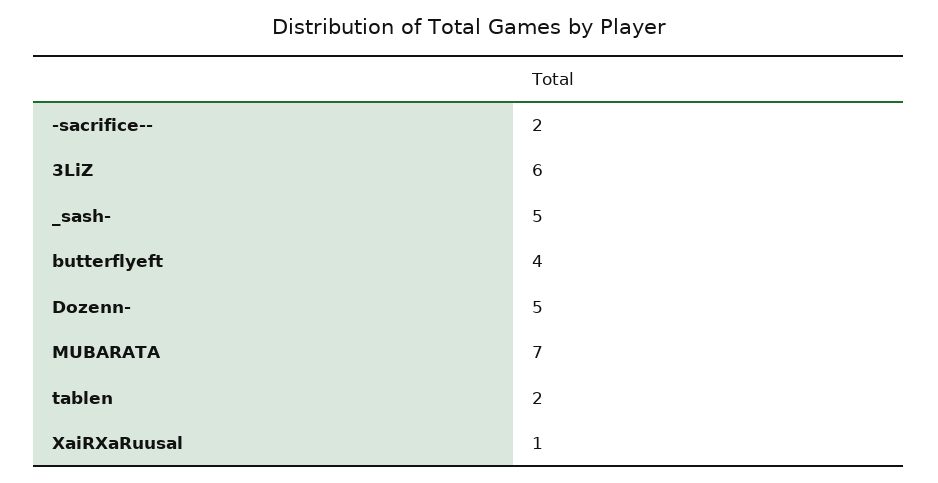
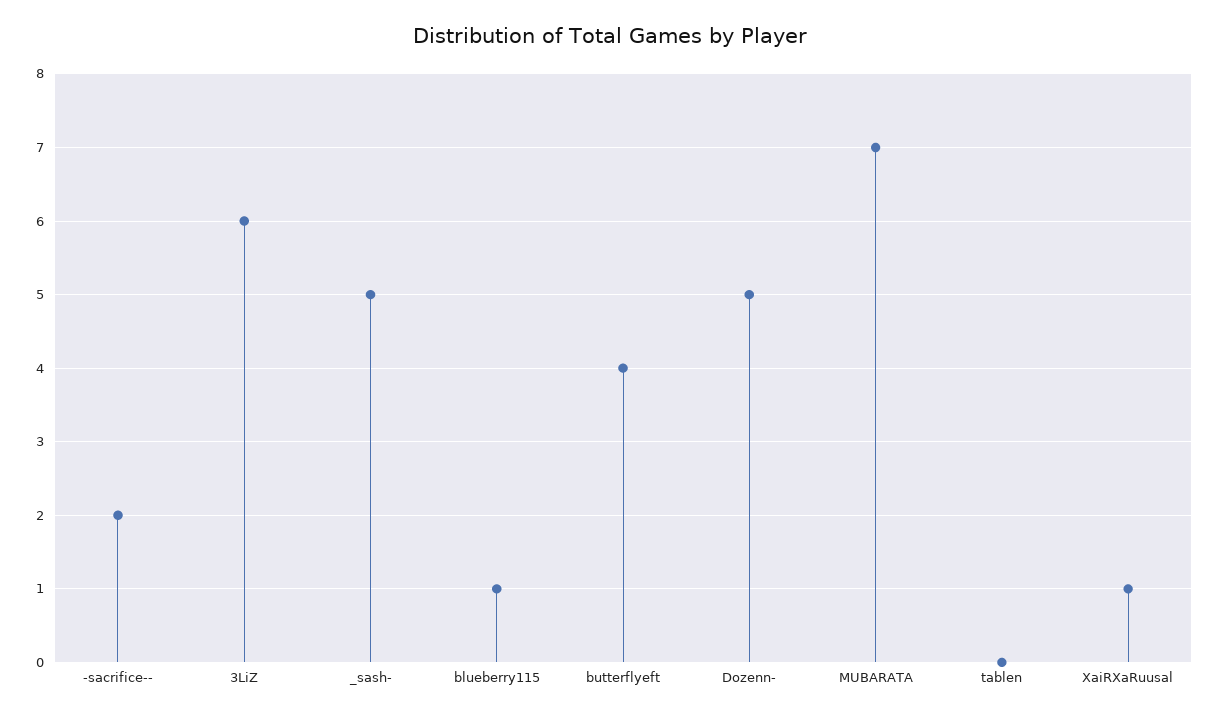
  {
    "-sacrifice--": 2,
    "3LiZ": 6,
    "_sash-": 5,
    "butterflyeft": 4,
    "Dozenn-": 5,
    "MUBARATA": 7,
-   "tablen": 2,
+   "tablen": 0,
-   "XaiRXaRuusal": 1
+   "XaiRXaRuusal": 1,
+   "blueberry115": 1
  }

